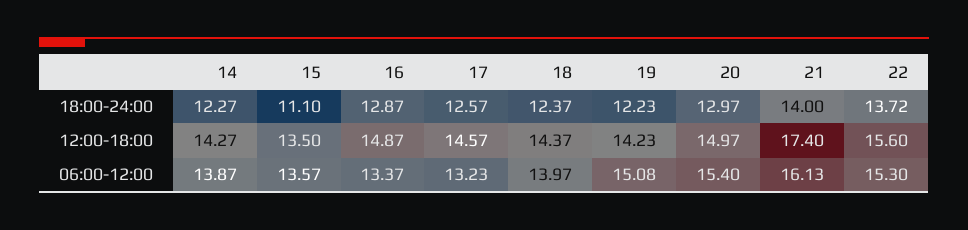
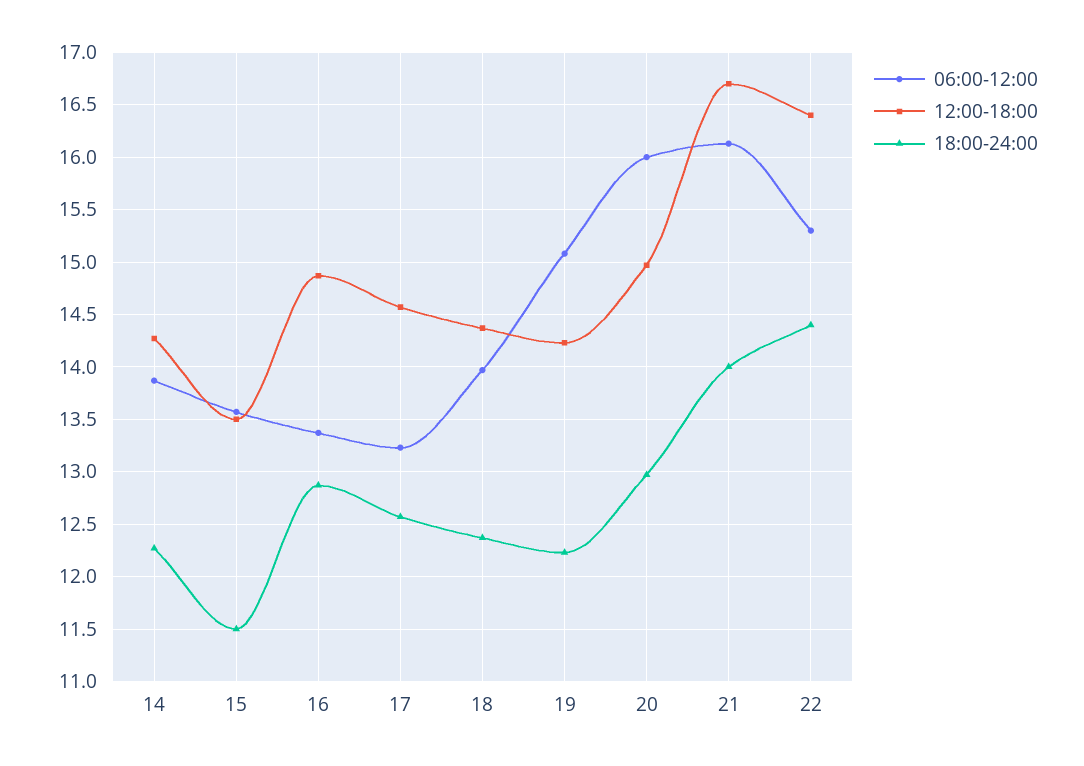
  {
    "18:00-24:00": {
      "14": 12.27,
-     "15": 11.1,
+     "15": 11.5,
      "16": 12.87,
      "17": 12.57,
      "18": 12.37,
      "19": 12.23,
      "20": 12.97,
      "21": 14,
-     "22": 13.72
+     "22": 14.4
    },
    "12:00-18:00": {
      "14": 14.27,
      "15": 13.5,
      "16": 14.87,
      "17": 14.57,
      "18": 14.37,
      "19": 14.23,
      "20": 14.97,
-     "21": 17.4,
+     "21": 16.7,
-     "22": 15.6
+     "22": 16.4
    },
    "06:00-12:00": {
      "14": 13.87,
      "15": 13.57,
      "16": 13.37,
      "17": 13.23,
      "18": 13.97,
      "19": 15.08,
-     "20": 15.4,
+     "20": 16,
      "21": 16.13,
      "22": 15.3
    }
  }

